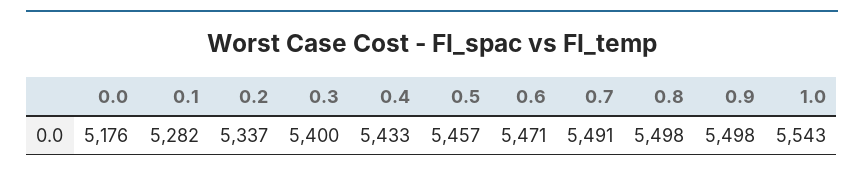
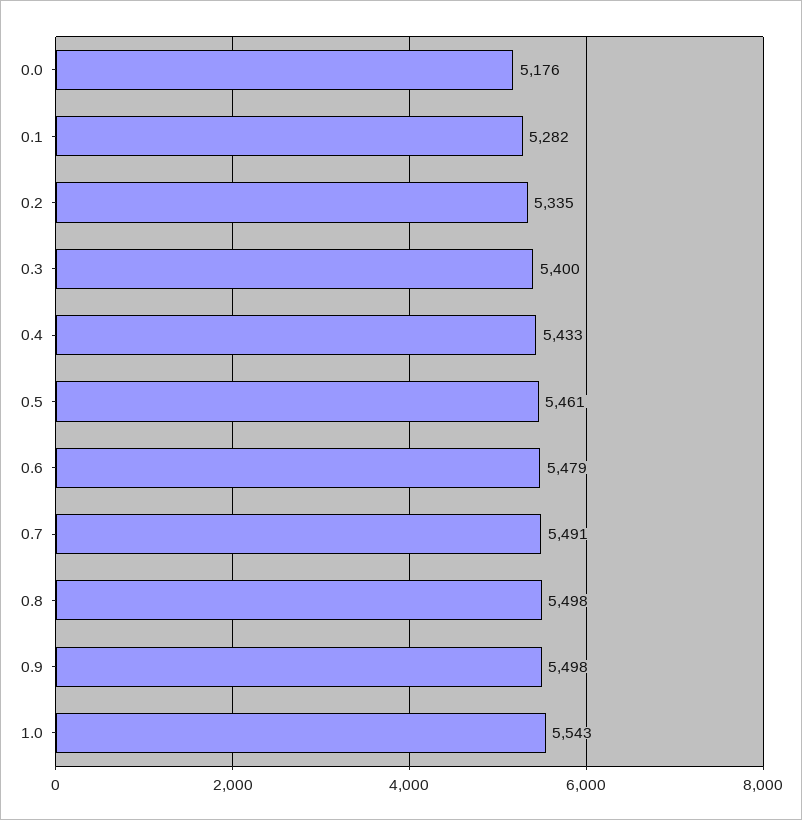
  {
    "0.0": 5176,
    "0.1": 5282,
-   "0.2": 5337,
+   "0.2": 5335,
    "0.3": 5400,
    "0.4": 5433,
-   "0.5": 5457,
+   "0.5": 5461,
-   "0.6": 5471,
+   "0.6": 5479,
    "0.7": 5491,
    "0.8": 5498,
    "0.9": 5498,
    "1.0": 5543
  }

